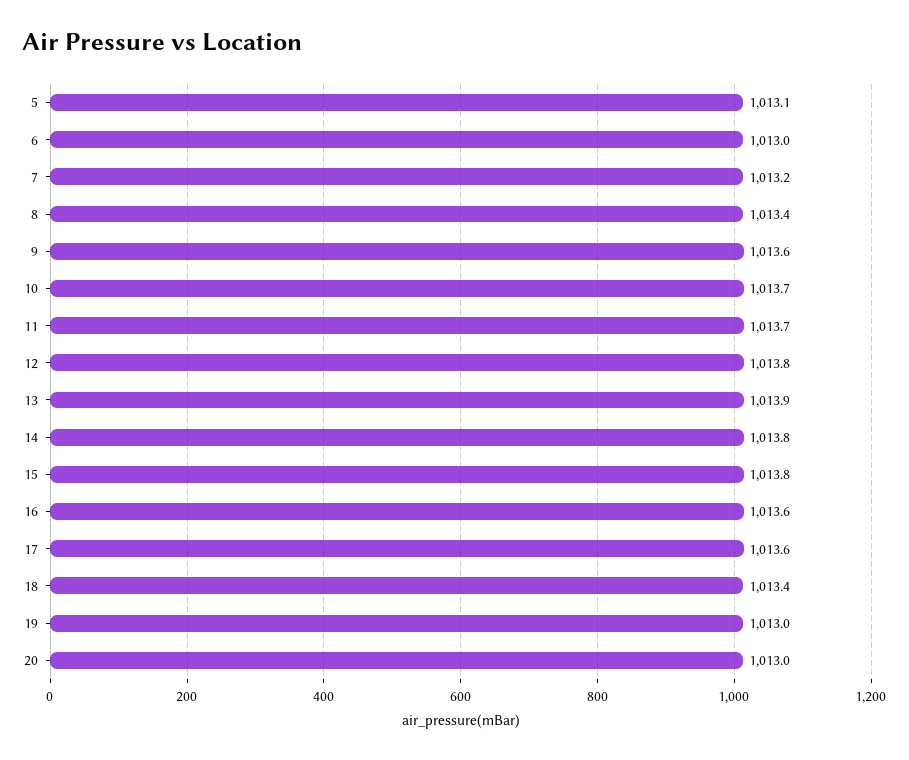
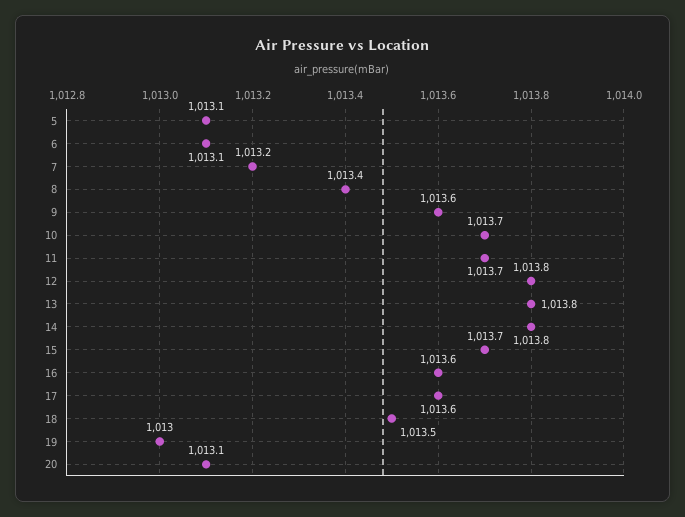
  {
    "5": 1013.1,
-   "6": 1013,
+   "6": 1013.1,
    "7": 1013.2,
    "8": 1013.4,
    "9": 1013.6,
    "10": 1013.7,
    "11": 1013.7,
    "12": 1013.8,
-   "13": 1013.9,
+   "13": 1013.8,
    "14": 1013.8,
-   "15": 1013.8,
+   "15": 1013.7,
    "16": 1013.6,
    "17": 1013.6,
-   "18": 1013.4,
+   "18": 1013.5,
    "19": 1013,
-   "20": 1013
+   "20": 1013.1
  }

